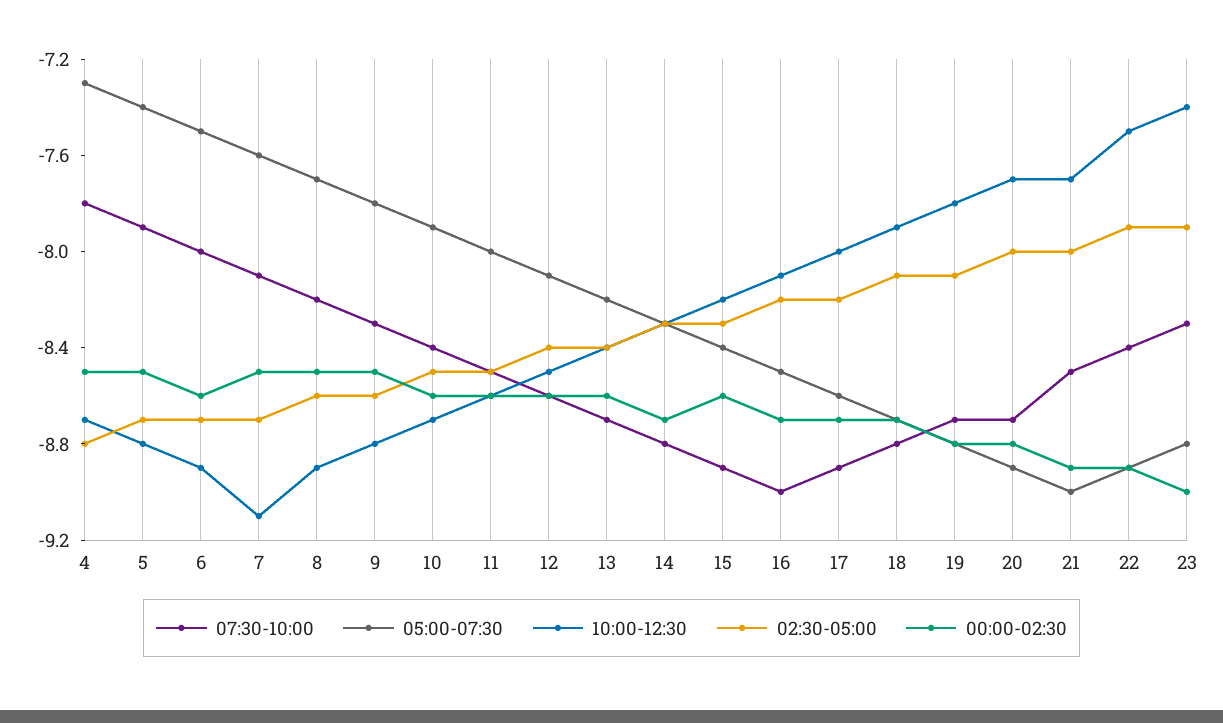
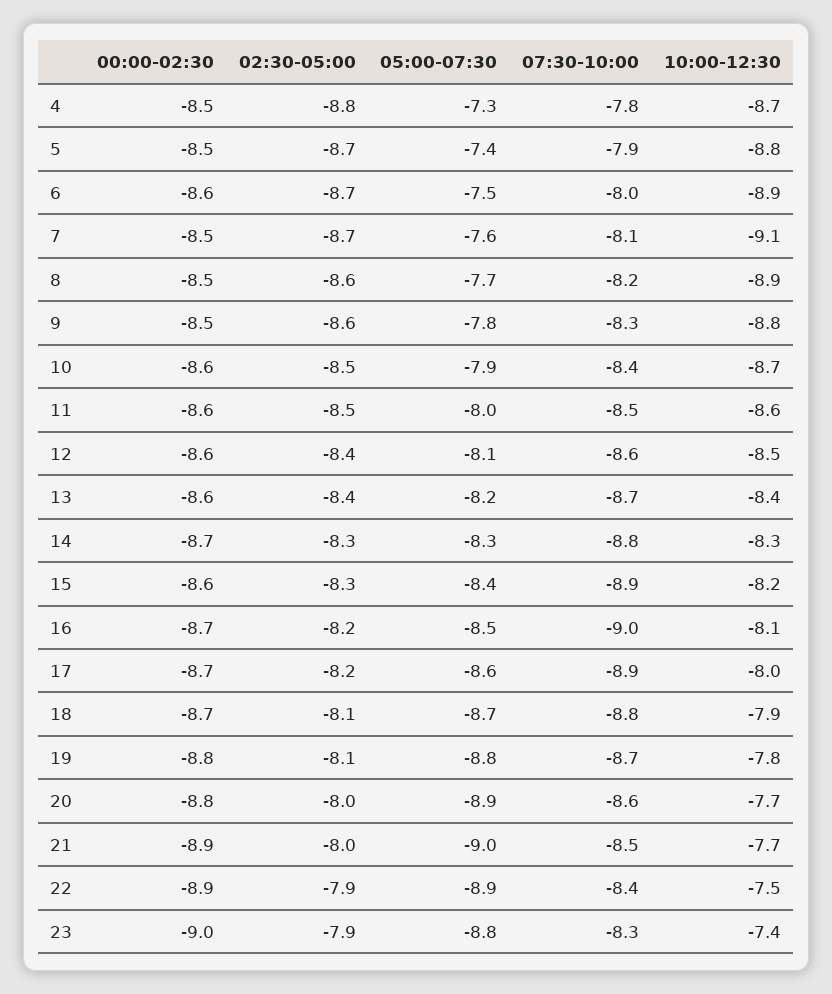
  {
    "07:30-10:00": {
      "4": -7.8,
      "5": -7.9,
      "6": -8,
      "7": -8.1,
      "8": -8.2,
      "9": -8.3,
      "10": -8.4,
      "11": -8.5,
      "12": -8.6,
      "13": -8.7,
      "14": -8.8,
      "15": -8.9,
      "16": -9,
      "17": -8.9,
      "18": -8.8,
      "19": -8.7,
-     "20": -8.7,
+     "20": -8.6,
      "21": -8.5,
      "22": -8.4,
      "23": -8.3
    },
    "05:00-07:30": {
      "4": -7.3,
      "5": -7.4,
      "6": -7.5,
      "7": -7.6,
      "8": -7.7,
      "9": -7.8,
      "10": -7.9,
      "11": -8,
      "12": -8.1,
      "13": -8.2,
      "14": -8.3,
      "15": -8.4,
      "16": -8.5,
      "17": -8.6,
      "18": -8.7,
      "19": -8.8,
      "20": -8.9,
      "21": -9,
      "22": -8.9,
      "23": -8.8
    },
    "10:00-12:30": {
      "4": -8.7,
      "5": -8.8,
      "6": -8.9,
      "7": -9.1,
      "8": -8.9,
      "9": -8.8,
      "10": -8.7,
      "11": -8.6,
      "12": -8.5,
      "13": -8.4,
      "14": -8.3,
      "15": -8.2,
      "16": -8.1,
      "17": -8,
      "18": -7.9,
      "19": -7.8,
      "20": -7.7,
      "21": -7.7,
      "22": -7.5,
      "23": -7.4
    },
    "02:30-05:00": {
      "4": -8.8,
      "5": -8.7,
      "6": -8.7,
      "7": -8.7,
      "8": -8.6,
      "9": -8.6,
      "10": -8.5,
      "11": -8.5,
      "12": -8.4,
      "13": -8.4,
      "14": -8.3,
      "15": -8.3,
      "16": -8.2,
      "17": -8.2,
      "18": -8.1,
      "19": -8.1,
      "20": -8,
      "21": -8,
      "22": -7.9,
      "23": -7.9
    },
    "00:00-02:30": {
      "4": -8.5,
      "5": -8.5,
      "6": -8.6,
      "7": -8.5,
      "8": -8.5,
      "9": -8.5,
      "10": -8.6,
      "11": -8.6,
      "12": -8.6,
      "13": -8.6,
      "14": -8.7,
      "15": -8.6,
      "16": -8.7,
      "17": -8.7,
      "18": -8.7,
      "19": -8.8,
      "20": -8.8,
      "21": -8.9,
      "22": -8.9,
      "23": -9
    }
  }

